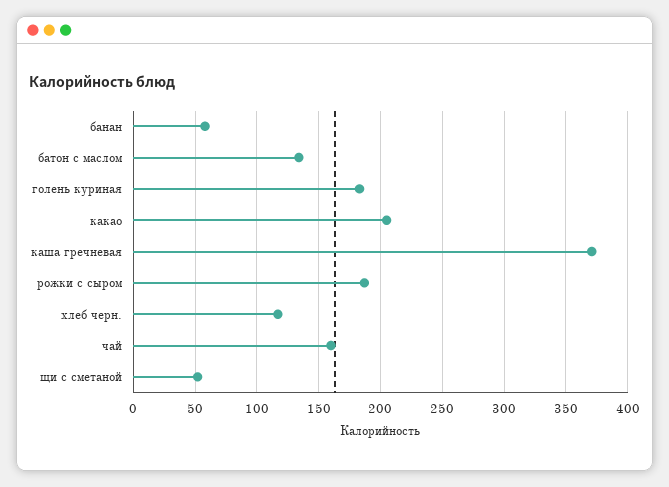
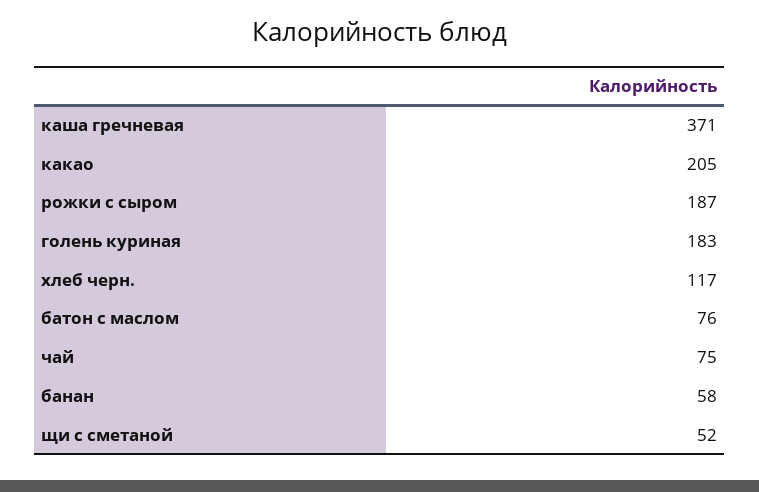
  {
    "банан": 58,
-   "батон с маслом": 135,
+   "батон с маслом": 76,
    "голень куриная": 183,
    "какао": 205,
    "каша гречневая": 371,
    "рожки с сыром": 187,
    "хлеб черн.": 117,
-   "чай": 160,
+   "чай": 75,
    "щи с сметаной": 52
  }

